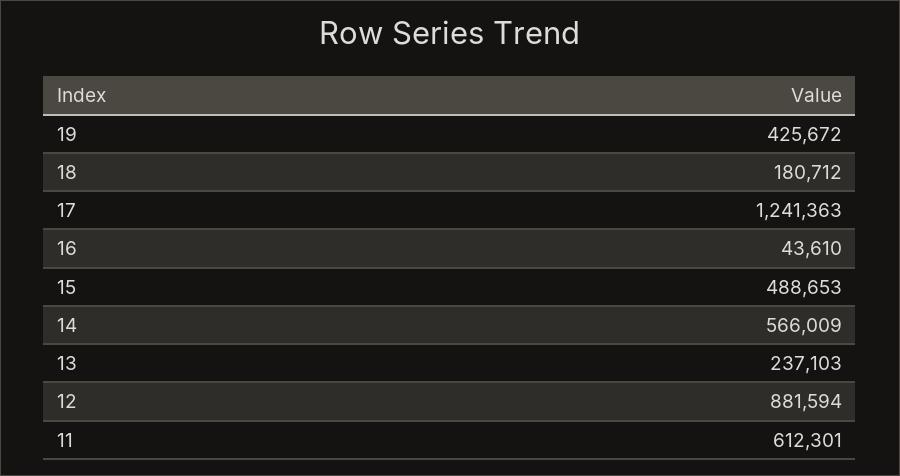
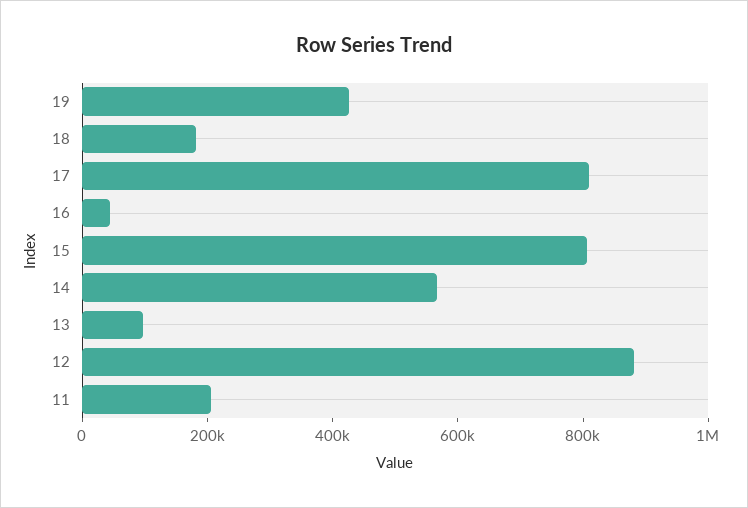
  {
    "19": 425672,
    "18": 180712,
-   "17": 1241363,
+   "17": 800000,
    "16": 43610,
-   "15": 488653,
+   "15": 800000,
    "14": 566009,
-   "13": 237103,
+   "13": 100000,
    "12": 881594,
-   "11": 612301
+   "11": 200000
  }

